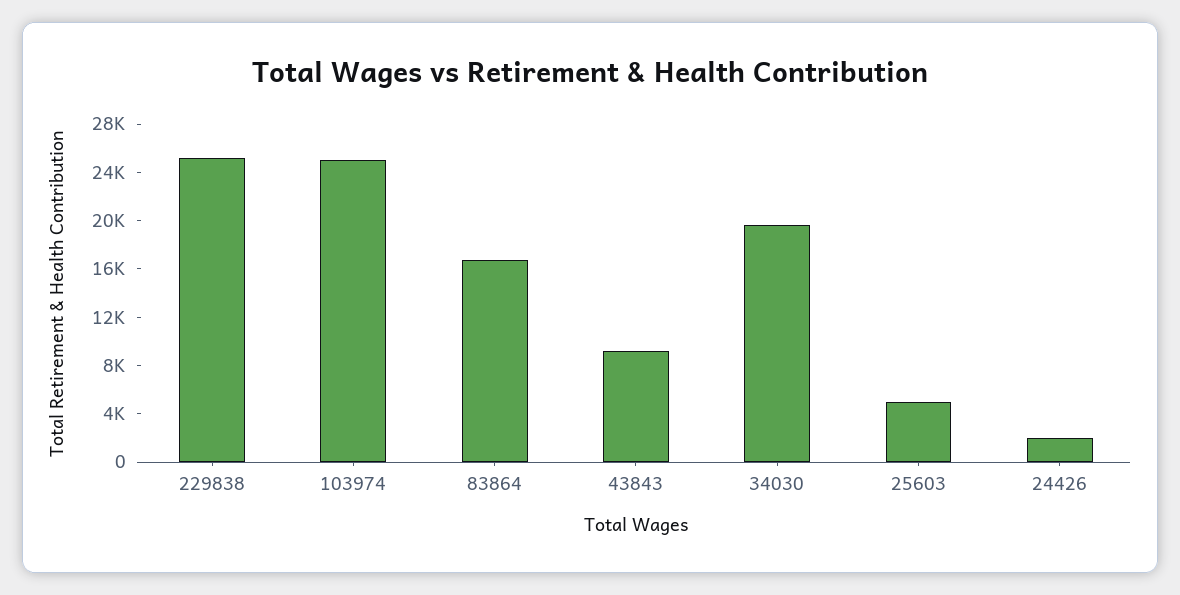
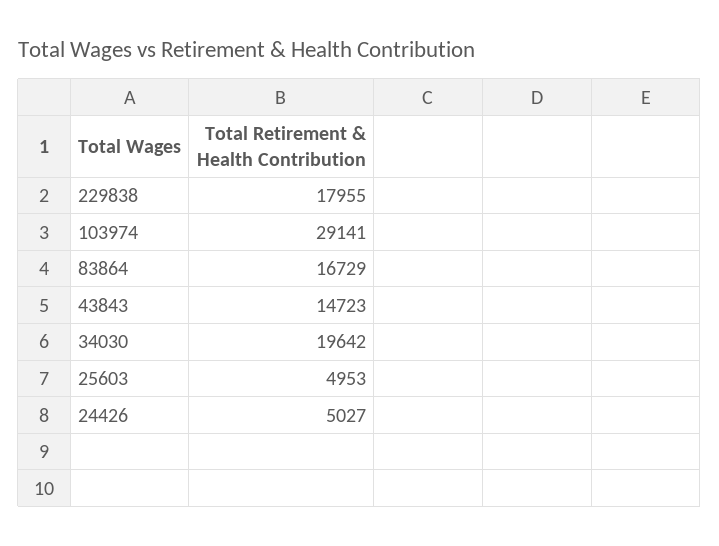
  {
-   "229838": 25000,
+   "229838": 17955,
-   "103974": 25000,
+   "103974": 29141,
    "83864": 16729,
-   "43843": 9000,
+   "43843": 14723,
    "34030": 19642,
    "25603": 4953,
-   "24426": 2000
+   "24426": 5027
  }

